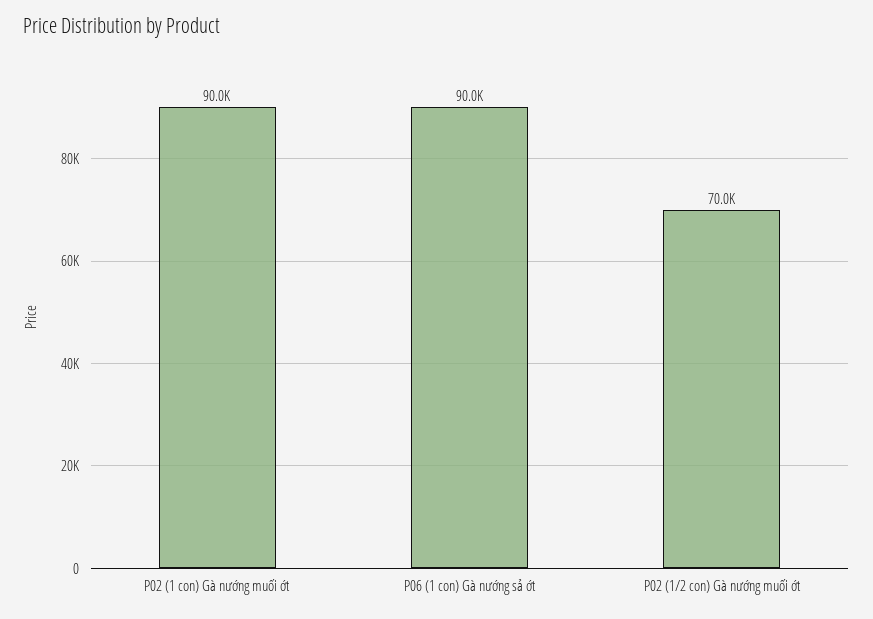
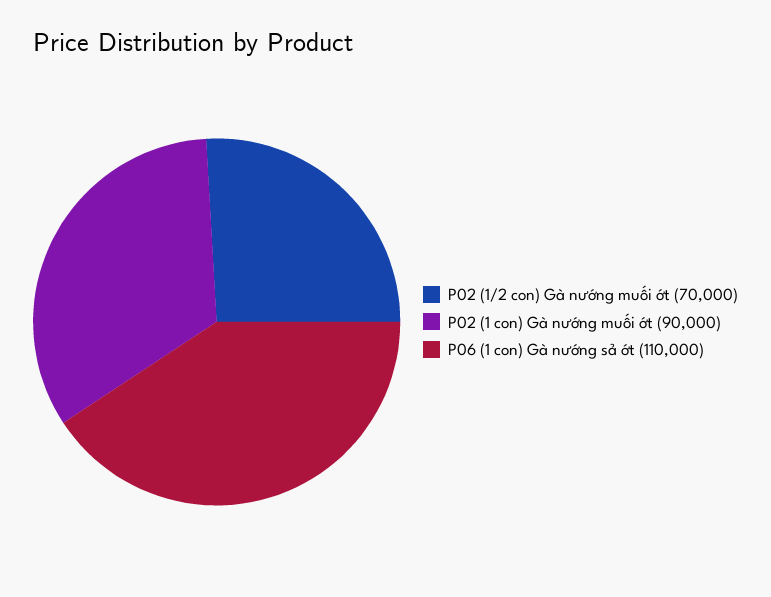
  {
    "P02 (1 con) Gà nướng muối ớt": 90000,
-   "P06 (1 con) Gà nướng sả ớt": 90000,
+   "P06 (1 con) Gà nướng sả ớt": 110000,
    "P02 (1/2 con) Gà nướng muối ớt": 70000
  }

